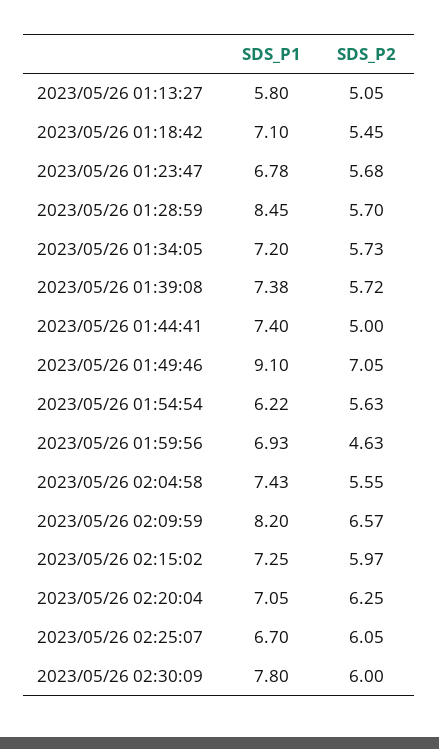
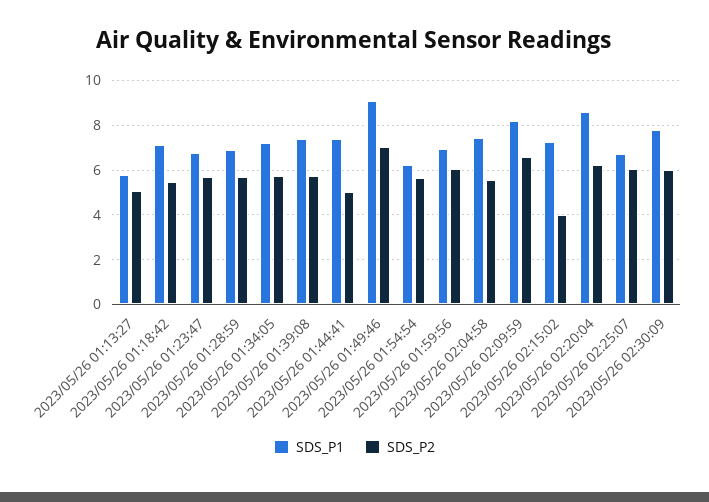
  {
    "SDS_P1": {
      "2023/05/26 01:13:27": 5.8,
      "2023/05/26 01:18:42": 7.1,
      "2023/05/26 01:23:47": 6.78,
-     "2023/05/26 01:28:59": 8.45,
+     "2023/05/26 01:28:59": 7,
      "2023/05/26 01:34:05": 7.2,
      "2023/05/26 01:39:08": 7.38,
      "2023/05/26 01:44:41": 7.4,
      "2023/05/26 01:49:46": 9.1,
      "2023/05/26 01:54:54": 6.22,
      "2023/05/26 01:59:56": 6.93,
      "2023/05/26 02:04:58": 7.43,
      "2023/05/26 02:09:59": 8.2,
      "2023/05/26 02:15:02": 7.25,
-     "2023/05/26 02:20:04": 7.05,
+     "2023/05/26 02:20:04": 8.5,
      "2023/05/26 02:25:07": 6.7,
      "2023/05/26 02:30:09": 7.8
    },
    "SDS_P2": {
      "2023/05/26 01:13:27": 5.05,
      "2023/05/26 01:18:42": 5.45,
      "2023/05/26 01:23:47": 5.68,
      "2023/05/26 01:28:59": 5.7,
      "2023/05/26 01:34:05": 5.73,
      "2023/05/26 01:39:08": 5.72,
      "2023/05/26 01:44:41": 5,
      "2023/05/26 01:49:46": 7.05,
      "2023/05/26 01:54:54": 5.63,
-     "2023/05/26 01:59:56": 4.63,
+     "2023/05/26 01:59:56": 6,
      "2023/05/26 02:04:58": 5.55,
      "2023/05/26 02:09:59": 6.57,
-     "2023/05/26 02:15:02": 5.97,
+     "2023/05/26 02:15:02": 4,
      "2023/05/26 02:20:04": 6.25,
      "2023/05/26 02:25:07": 6.05,
      "2023/05/26 02:30:09": 6
    }
  }

